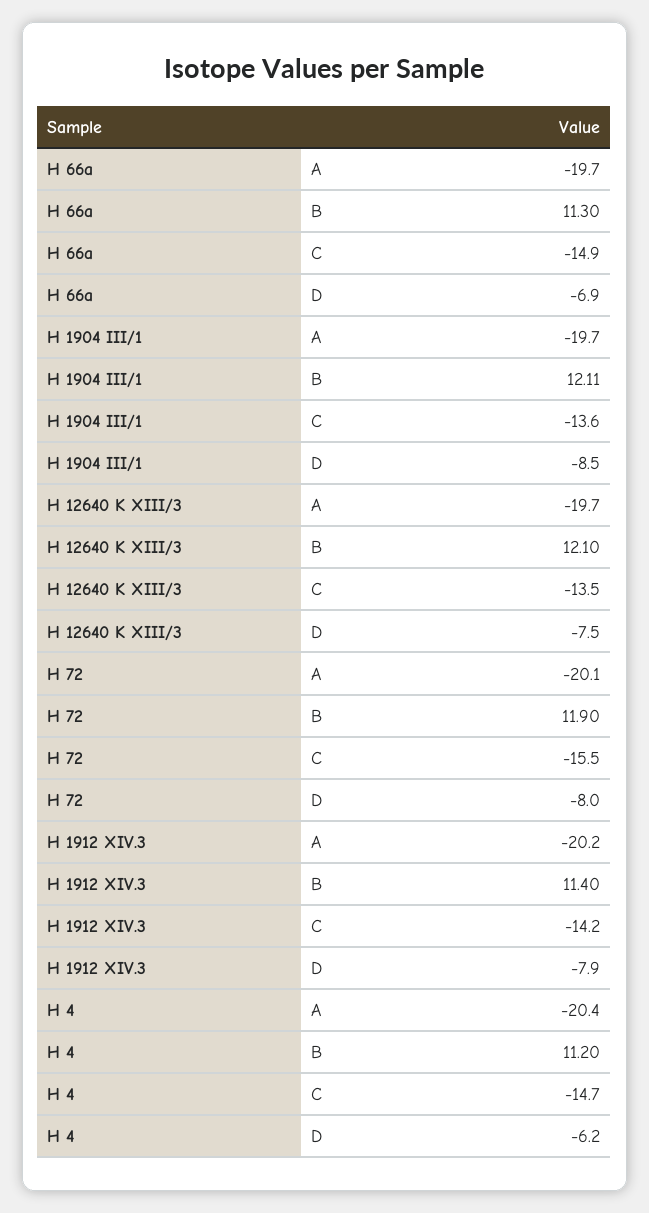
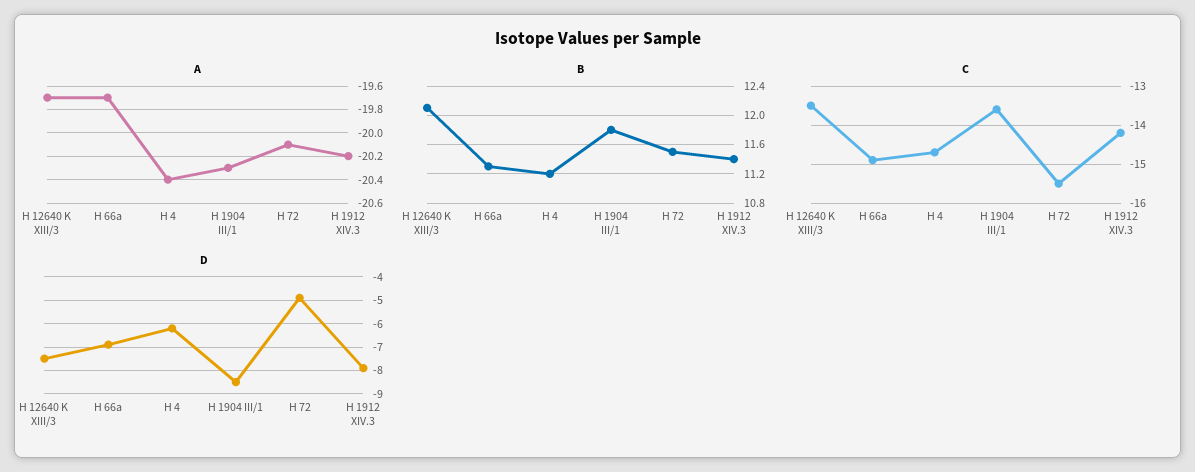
  {
    "A": {
      "H 66a": -19.7,
-     "H 1904 III/1": -19.7,
+     "H 1904 III/1": -20.3,
      "H 12640 K XIII/3": -19.7,
      "H 72": -20.1,
      "H 1912 XIV.3": -20.2,
      "H 4": -20.4
    },
    "B": {
      "H 66a": 11.3,
-     "H 1904 III/1": 12.11,
+     "H 1904 III/1": 11.8,
      "H 12640 K XIII/3": 12.1,
-     "H 72": 11.9,
+     "H 72": 11.5,
      "H 1912 XIV.3": 11.4,
      "H 4": 11.2
    },
    "C": {
      "H 66a": -14.9,
      "H 1904 III/1": -13.6,
      "H 12640 K XIII/3": -13.5,
      "H 72": -15.5,
      "H 1912 XIV.3": -14.2,
      "H 4": -14.7
    },
    "D": {
      "H 66a": -6.9,
      "H 1904 III/1": -8.5,
      "H 12640 K XIII/3": -7.5,
-     "H 72": -8,
+     "H 72": -5,
      "H 1912 XIV.3": -7.9,
      "H 4": -6.2
    }
  }

